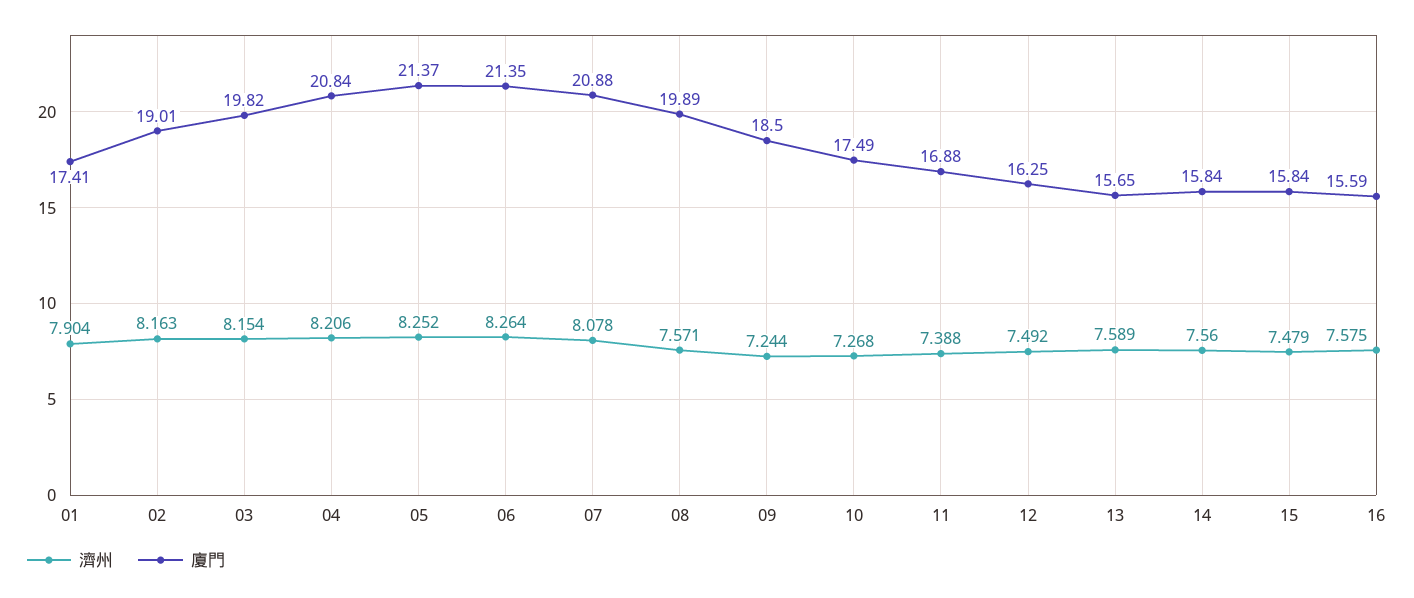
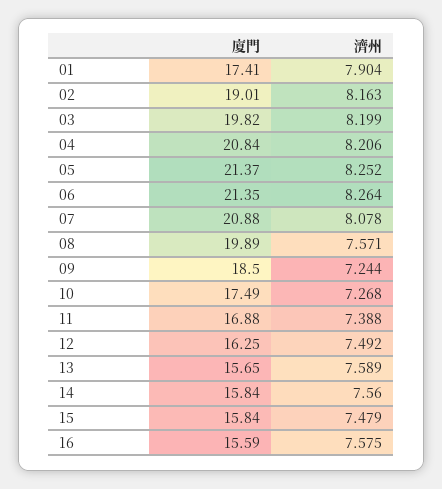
  {
    "濟州": {
      "01": 7.904,
      "02": 8.163,
-     "03": 8.154,
+     "03": 8.199,
      "04": 8.206,
      "05": 8.252,
      "06": 8.264,
      "07": 8.078,
      "08": 7.571,
      "09": 7.244,
      "10": 7.268,
      "11": 7.388,
      "12": 7.492,
      "13": 7.589,
      "14": 7.56,
      "15": 7.479,
      "16": 7.575
    },
    "廈門": {
      "01": 17.41,
      "02": 19.01,
      "03": 19.82,
      "04": 20.84,
      "05": 21.37,
      "06": 21.35,
      "07": 20.88,
      "08": 19.89,
      "09": 18.5,
      "10": 17.49,
      "11": 16.88,
      "12": 16.25,
      "13": 15.65,
      "14": 15.84,
      "15": 15.84,
      "16": 15.59
    }
  }

